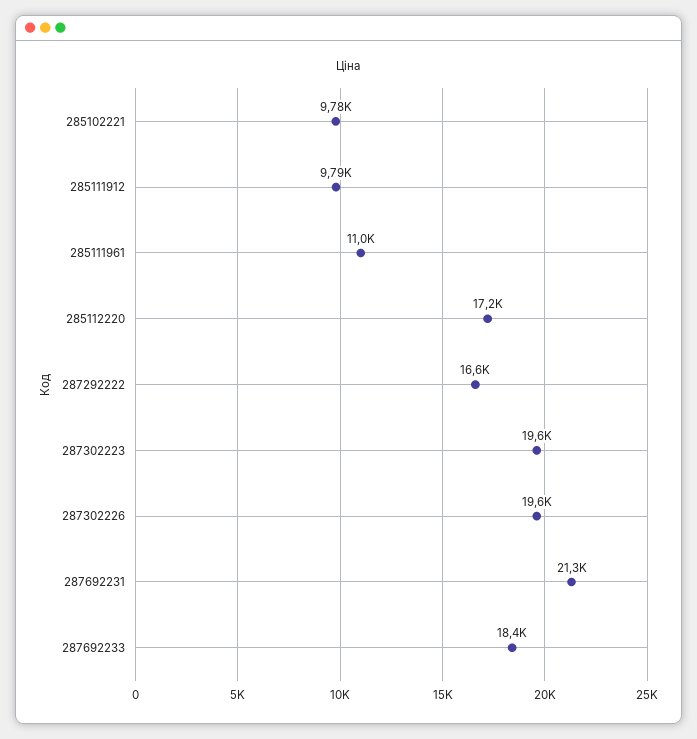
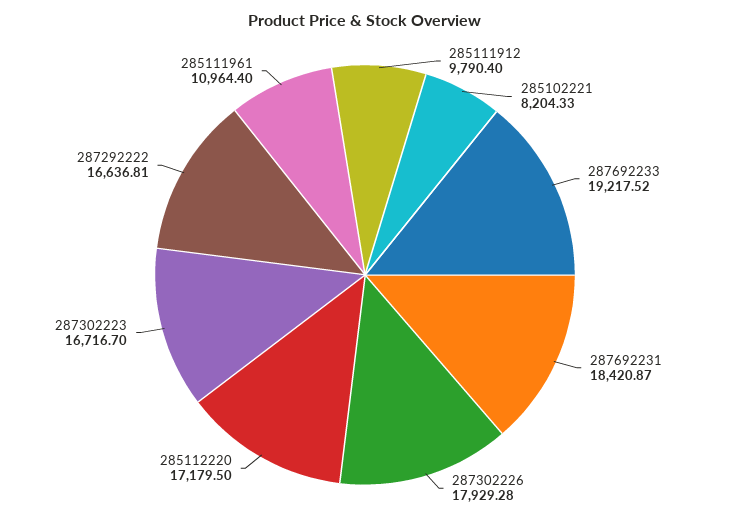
  {
-   "285102221": 9780,
+   "285102221": 8204.33,
    "285111912": 9790.4,
    "285111961": 10964.4,
    "285112220": 17179.5,
    "287292222": 16636.81,
-   "287302223": 19600,
+   "287302223": 16716.7,
-   "287302226": 19600,
+   "287302226": 17929.28,
-   "287692231": 21300,
+   "287692231": 18420.87,
-   "287692233": 18400
+   "287692233": 19217.52
  }

